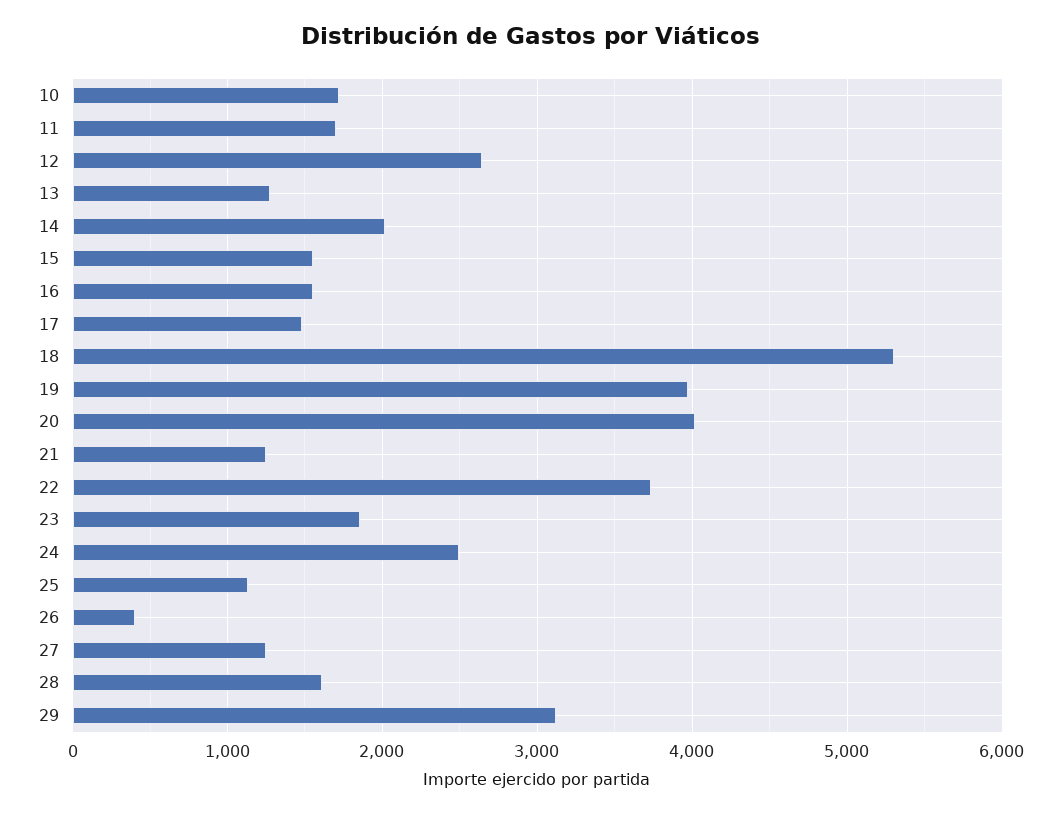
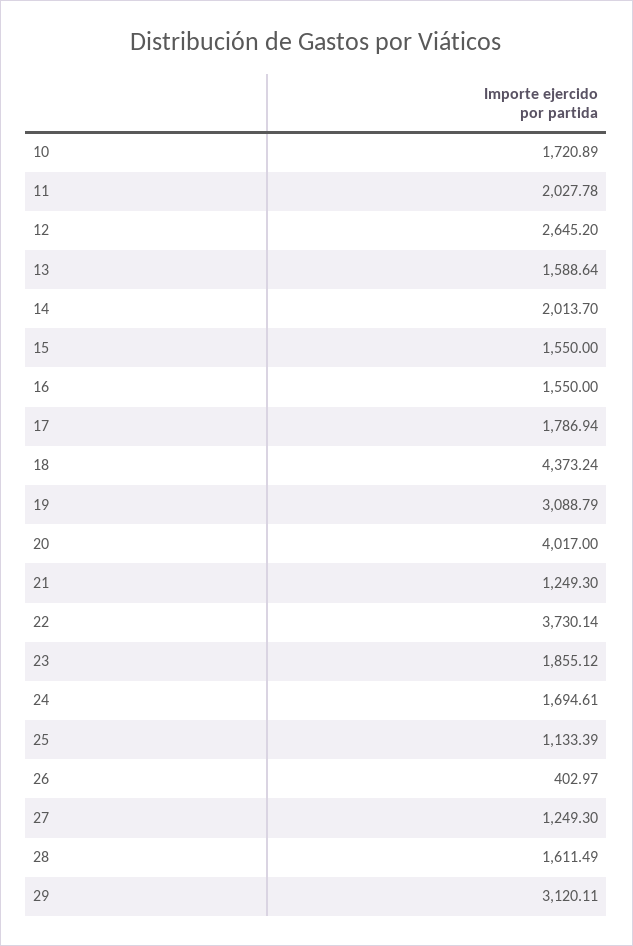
  {
    "10": 1720.89,
-   "11": 1700,
+   "11": 2027.78,
    "12": 2645.2,
-   "13": 1300,
+   "13": 1588.64,
    "14": 2013.7,
    "15": 1550,
    "16": 1550,
-   "17": 1500,
+   "17": 1786.94,
-   "18": 5300,
+   "18": 4373.24,
-   "19": 4000,
+   "19": 3088.79,
    "20": 4017,
    "21": 1249.3,
    "22": 3730.14,
    "23": 1855.12,
-   "24": 2500,
+   "24": 1694.61,
    "25": 1133.39,
    "26": 402.97,
    "27": 1249.3,
    "28": 1611.49,
    "29": 3120.11
  }

